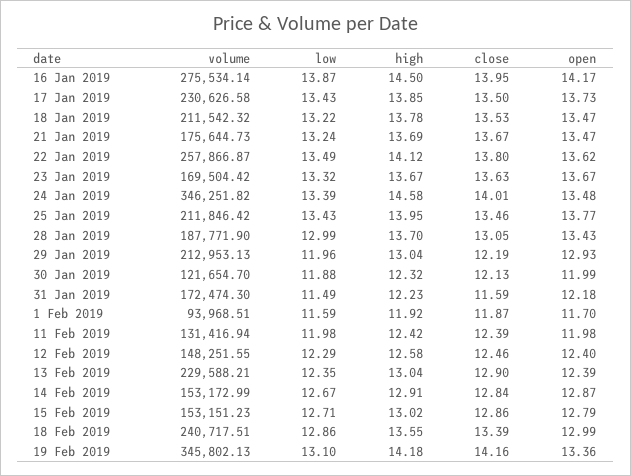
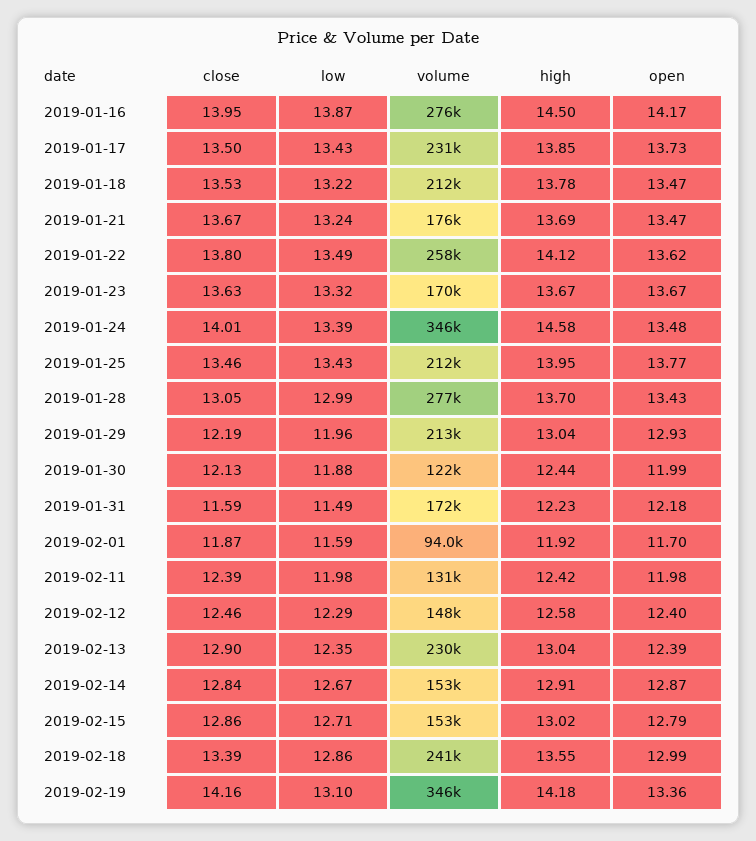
  {
    "volume": {
      "16 Jan 2019": 275534.14,
      "17 Jan 2019": 230626.58,
      "18 Jan 2019": 211542.32,
      "21 Jan 2019": 175644.73,
      "22 Jan 2019": 257866.87,
      "23 Jan 2019": 169504.42,
      "24 Jan 2019": 346251.82,
      "25 Jan 2019": 211846.42,
-     "28 Jan 2019": 187771.9,
+     "28 Jan 2019": 277000,
      "29 Jan 2019": 212953.13,
      "30 Jan 2019": 121654.7,
      "31 Jan 2019": 172474.3,
      "1 Feb 2019": 93968.51,
      "11 Feb 2019": 131416.94,
      "12 Feb 2019": 148251.55,
      "13 Feb 2019": 229588.21,
      "14 Feb 2019": 153172.99,
      "15 Feb 2019": 153151.23,
      "18 Feb 2019": 240717.51,
      "19 Feb 2019": 345802.13
    },
    "low": {
      "16 Jan 2019": 13.87,
      "17 Jan 2019": 13.43,
      "18 Jan 2019": 13.22,
      "21 Jan 2019": 13.24,
      "22 Jan 2019": 13.49,
      "23 Jan 2019": 13.32,
      "24 Jan 2019": 13.39,
      "25 Jan 2019": 13.43,
      "28 Jan 2019": 12.99,
      "29 Jan 2019": 11.96,
      "30 Jan 2019": 11.88,
      "31 Jan 2019": 11.49,
      "1 Feb 2019": 11.59,
      "11 Feb 2019": 11.98,
      "12 Feb 2019": 12.29,
      "13 Feb 2019": 12.35,
      "14 Feb 2019": 12.67,
      "15 Feb 2019": 12.71,
      "18 Feb 2019": 12.86,
      "19 Feb 2019": 13.1
    },
    "high": {
      "16 Jan 2019": 14.5,
      "17 Jan 2019": 13.85,
      "18 Jan 2019": 13.78,
      "21 Jan 2019": 13.69,
      "22 Jan 2019": 14.12,
      "23 Jan 2019": 13.67,
      "24 Jan 2019": 14.58,
      "25 Jan 2019": 13.95,
      "28 Jan 2019": 13.7,
      "29 Jan 2019": 13.04,
-     "30 Jan 2019": 12.32,
+     "30 Jan 2019": 12.44,
      "31 Jan 2019": 12.23,
      "1 Feb 2019": 11.92,
      "11 Feb 2019": 12.42,
      "12 Feb 2019": 12.58,
      "13 Feb 2019": 13.04,
      "14 Feb 2019": 12.91,
      "15 Feb 2019": 13.02,
      "18 Feb 2019": 13.55,
      "19 Feb 2019": 14.18
    },
    "close": {
      "16 Jan 2019": 13.95,
      "17 Jan 2019": 13.5,
      "18 Jan 2019": 13.53,
      "21 Jan 2019": 13.67,
      "22 Jan 2019": 13.8,
      "23 Jan 2019": 13.63,
      "24 Jan 2019": 14.01,
      "25 Jan 2019": 13.46,
      "28 Jan 2019": 13.05,
      "29 Jan 2019": 12.19,
      "30 Jan 2019": 12.13,
      "31 Jan 2019": 11.59,
      "1 Feb 2019": 11.87,
      "11 Feb 2019": 12.39,
      "12 Feb 2019": 12.46,
      "13 Feb 2019": 12.9,
      "14 Feb 2019": 12.84,
      "15 Feb 2019": 12.86,
      "18 Feb 2019": 13.39,
      "19 Feb 2019": 14.16
    },
    "open": {
      "16 Jan 2019": 14.17,
      "17 Jan 2019": 13.73,
      "18 Jan 2019": 13.47,
      "21 Jan 2019": 13.47,
      "22 Jan 2019": 13.62,
      "23 Jan 2019": 13.67,
      "24 Jan 2019": 13.48,
      "25 Jan 2019": 13.77,
      "28 Jan 2019": 13.43,
      "29 Jan 2019": 12.93,
      "30 Jan 2019": 11.99,
      "31 Jan 2019": 12.18,
      "1 Feb 2019": 11.7,
      "11 Feb 2019": 11.98,
      "12 Feb 2019": 12.4,
      "13 Feb 2019": 12.39,
      "14 Feb 2019": 12.87,
      "15 Feb 2019": 12.79,
      "18 Feb 2019": 12.99,
      "19 Feb 2019": 13.36
    }
  }

